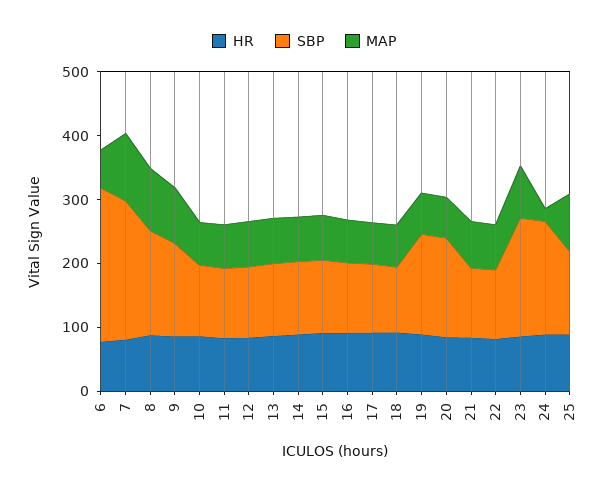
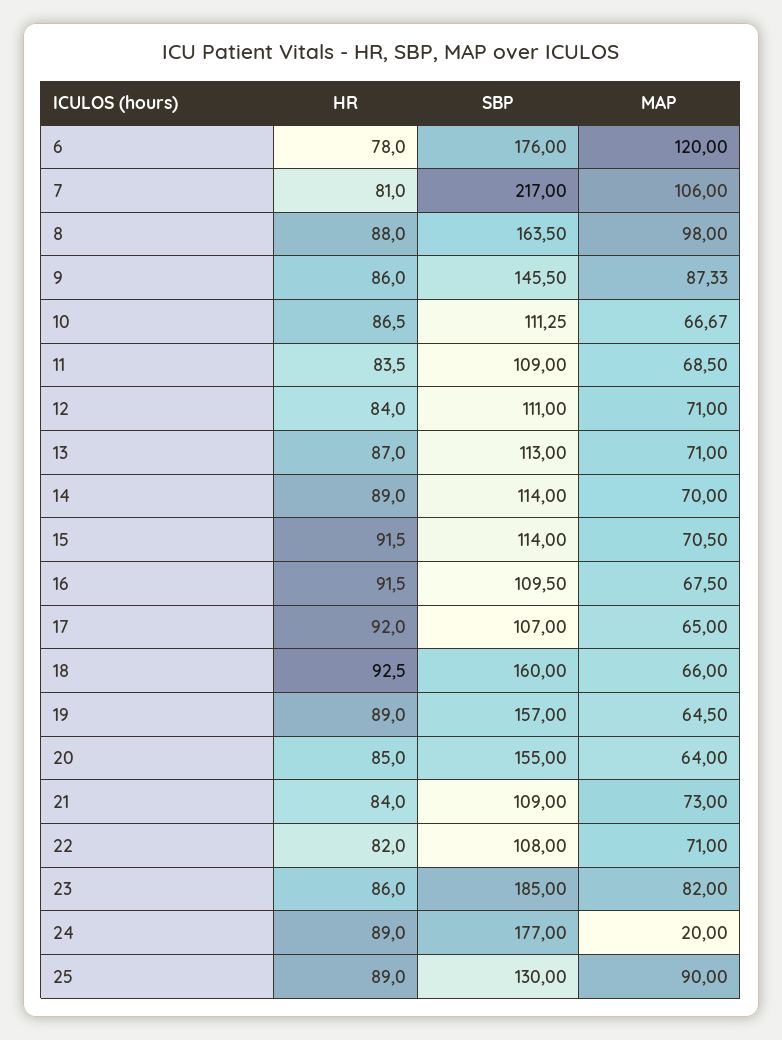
  {
    "HR": {
      "6": 78,
      "7": 81,
      "8": 88,
      "9": 86,
      "10": 86.5,
      "11": 83.5,
      "12": 84,
      "13": 87,
      "14": 89,
      "15": 91.5,
      "16": 91.5,
      "17": 92,
      "18": 92.5,
      "19": 89,
      "20": 85,
      "21": 84,
      "22": 82,
      "23": 86,
      "24": 89,
      "25": 89
    },
    "SBP": {
-     "6": 240,
+     "6": 176,
      "7": 217,
      "8": 163.5,
      "9": 145.5,
      "10": 111.25,
      "11": 109,
      "12": 111,
      "13": 113,
      "14": 114,
      "15": 114,
      "16": 109.5,
      "17": 107,
-     "18": 100,
+     "18": 160,
      "19": 157,
      "20": 155,
      "21": 109,
      "22": 108,
      "23": 185,
      "24": 177,
      "25": 130
    },
    "MAP": {
-     "6": 60,
+     "6": 120,
      "7": 106,
      "8": 98,
      "9": 87.33,
      "10": 66.67,
      "11": 68.5,
      "12": 71,
      "13": 71,
      "14": 70,
      "15": 70.5,
      "16": 67.5,
      "17": 65,
      "18": 66,
      "19": 64.5,
      "20": 64,
      "21": 73,
      "22": 71,
      "23": 82,
      "24": 20,
      "25": 90
    }
  }

